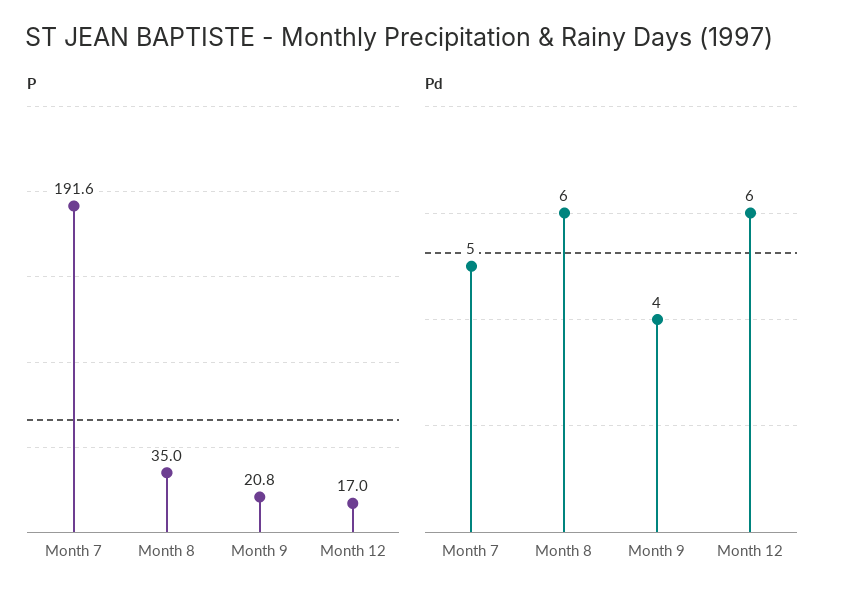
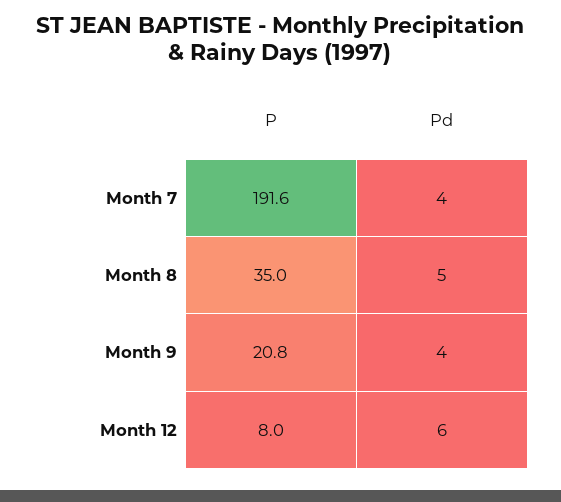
  {
    "P": {
      "Month 7": 191.6,
      "Month 8": 35,
      "Month 9": 20.8,
-     "Month 12": 17
+     "Month 12": 8
    },
    "Pd": {
-     "Month 7": 5,
+     "Month 7": 4,
-     "Month 8": 6,
+     "Month 8": 5,
      "Month 9": 4,
      "Month 12": 6
    }
  }

